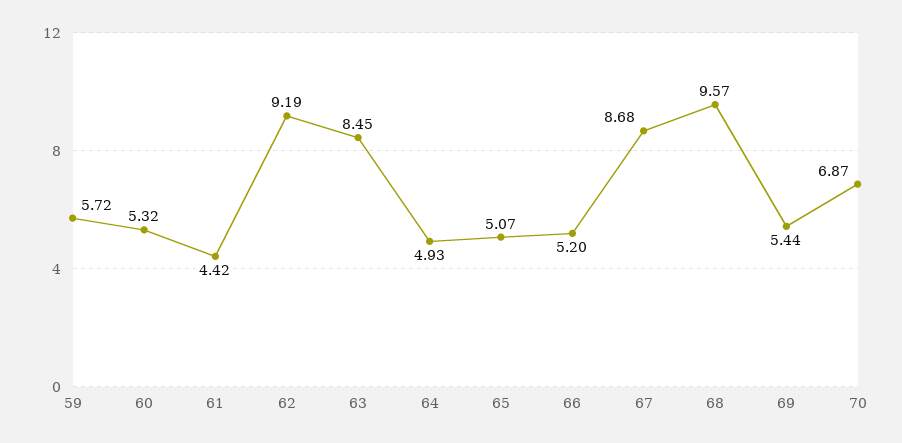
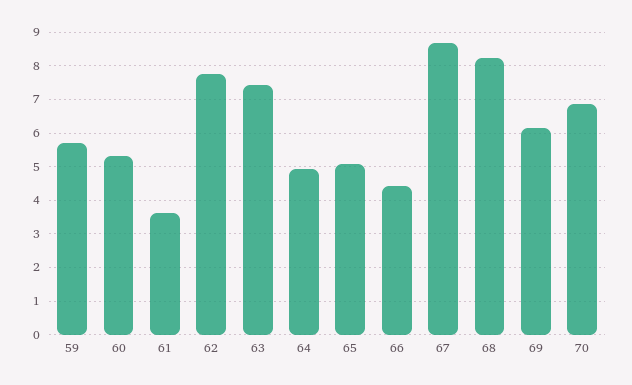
  {
    "59": 5.72,
    "60": 5.32,
-   "61": 4.42,
+   "61": 3.6,
-   "62": 9.19,
+   "62": 7.8,
-   "63": 8.45,
+   "63": 7.4,
    "64": 4.93,
    "65": 5.07,
-   "66": 5.2,
+   "66": 4.4,
    "67": 8.68,
-   "68": 9.57,
+   "68": 8.2,
-   "69": 5.44,
+   "69": 6.2,
    "70": 6.87
  }

